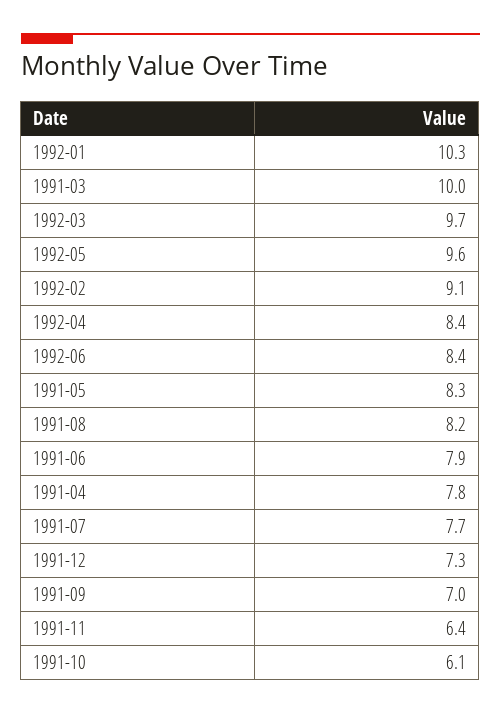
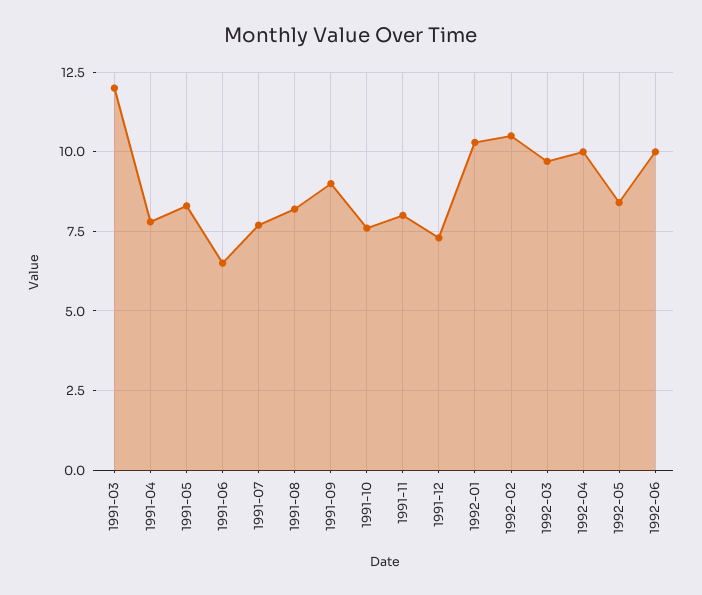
  {
    "1992-01": 10.3,
-   "1991-03": 10,
+   "1991-03": 12,
    "1992-03": 9.7,
-   "1992-05": 9.6,
+   "1992-05": 8.5,
-   "1992-02": 9.1,
+   "1992-02": 10.5,
-   "1992-04": 8.4,
+   "1992-04": 10,
-   "1992-06": 8.4,
+   "1992-06": 10,
    "1991-05": 8.3,
    "1991-08": 8.2,
-   "1991-06": 7.9,
+   "1991-06": 6.5,
    "1991-04": 7.8,
    "1991-07": 7.7,
    "1991-12": 7.3,
-   "1991-09": 7,
+   "1991-09": 9,
-   "1991-11": 6.4,
+   "1991-11": 8,
-   "1991-10": 6.1
+   "1991-10": 7.5
  }

